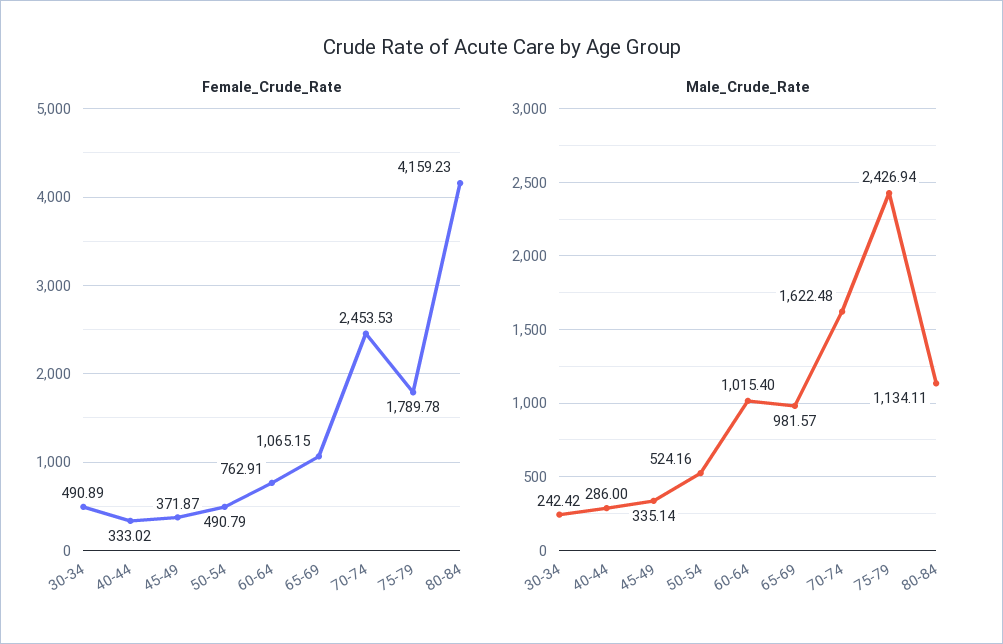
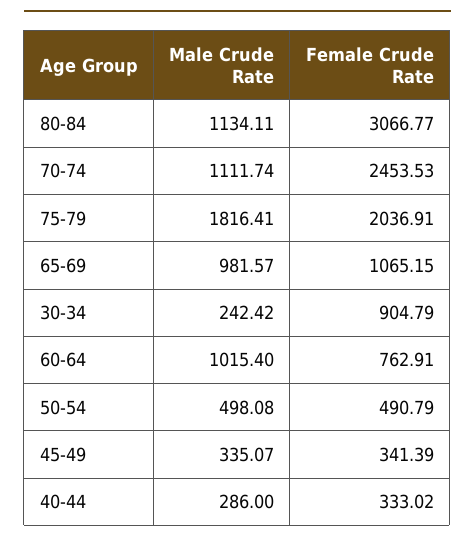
  {
    "Female_Crude_Rate": {
-     "30-34": 490.89,
+     "30-34": 904.79,
      "40-44": 333.02,
-     "45-49": 371.87,
+     "45-49": 341.39,
      "50-54": 490.79,
      "60-64": 762.91,
      "65-69": 1065.15,
      "70-74": 2453.53,
-     "75-79": 1789.78,
+     "75-79": 2036.91,
-     "80-84": 4159.23
+     "80-84": 3066.77
    },
    "Male_Crude_Rate": {
      "30-34": 242.42,
      "40-44": 286,
-     "45-49": 335.14,
+     "45-49": 335.07,
-     "50-54": 524.16,
+     "50-54": 498.08,
      "60-64": 1015.4,
      "65-69": 981.57,
-     "70-74": 1622.48,
+     "70-74": 1111.74,
-     "75-79": 2426.94,
+     "75-79": 1816.41,
      "80-84": 1134.11
    }
  }

